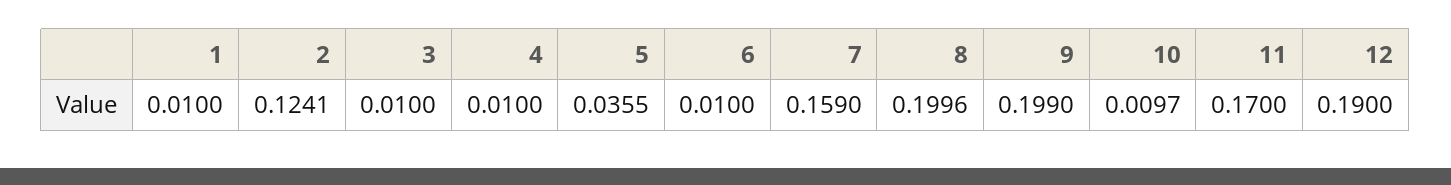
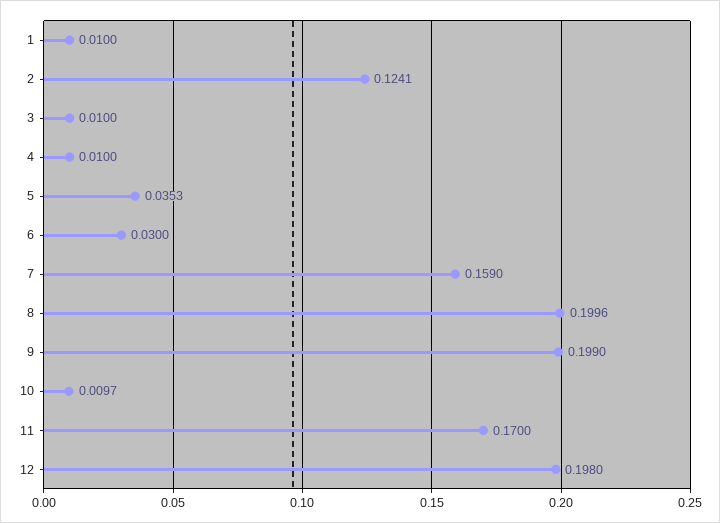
  {
    "1": 0.01,
    "2": 0.1241,
    "3": 0.01,
    "4": 0.01,
-   "5": 0.0355,
+   "5": 0.0353,
-   "6": 0.01,
+   "6": 0.03,
    "7": 0.159,
    "8": 0.1996,
    "9": 0.199,
    "10": 0.0097,
    "11": 0.17,
-   "12": 0.19
+   "12": 0.198
  }

